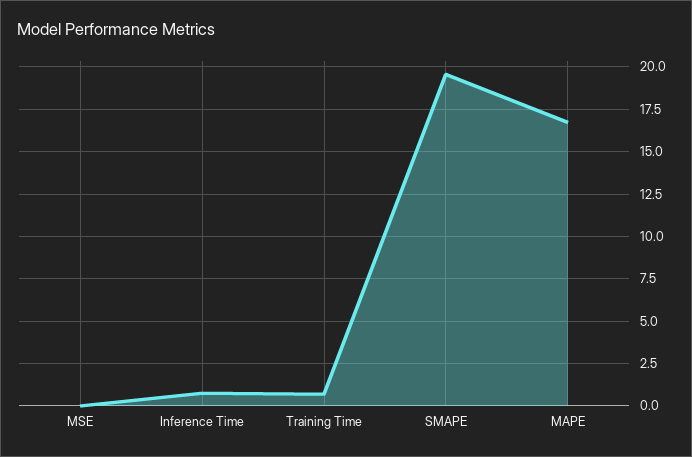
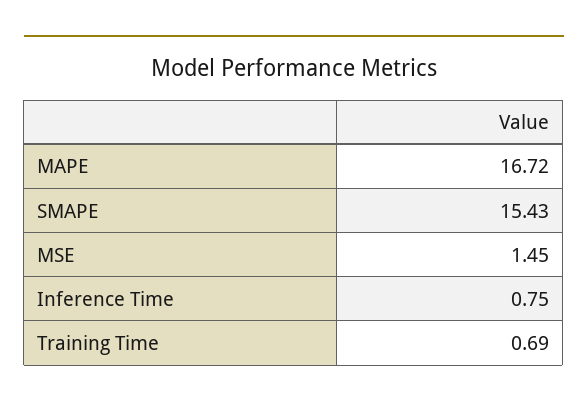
  {
-   "MSE": 0,
+   "MSE": 1.45,
    "Inference Time": 0.75,
    "Training Time": 0.69,
-   "SMAPE": 19.5,
+   "SMAPE": 15.43,
    "MAPE": 16.72
  }

